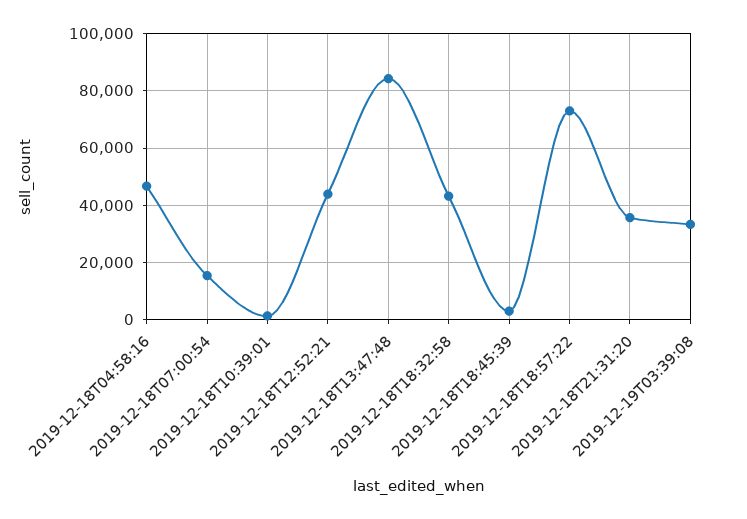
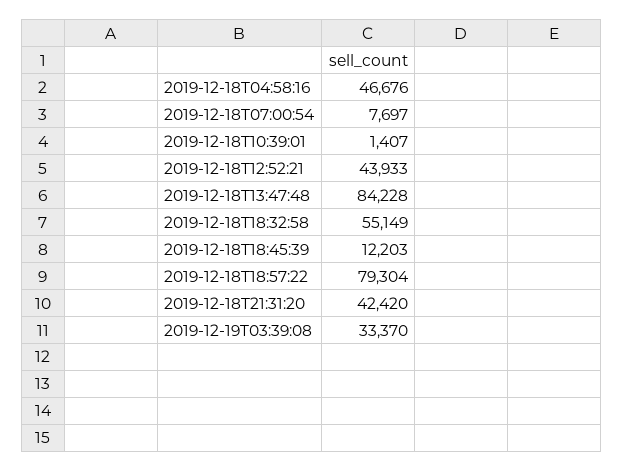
  {
    "2019-12-18T04:58:16": 46676,
-   "2019-12-18T07:00:54": 15000,
+   "2019-12-18T07:00:54": 7697,
    "2019-12-18T10:39:01": 1407,
    "2019-12-18T12:52:21": 43933,
    "2019-12-18T13:47:48": 84228,
-   "2019-12-18T18:32:58": 42500,
+   "2019-12-18T18:32:58": 55149,
-   "2019-12-18T18:45:39": 2500,
+   "2019-12-18T18:45:39": 12203,
-   "2019-12-18T18:57:22": 72500,
+   "2019-12-18T18:57:22": 79304,
-   "2019-12-18T21:31:20": 35000,
+   "2019-12-18T21:31:20": 42420,
    "2019-12-19T03:39:08": 33370
  }

